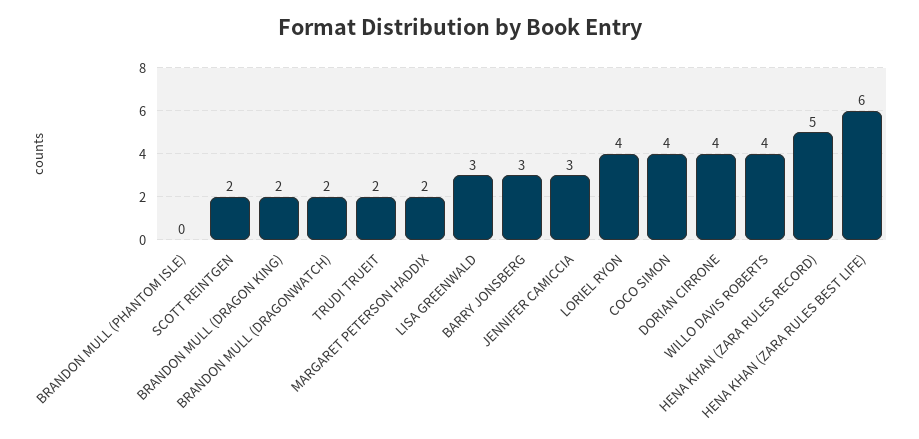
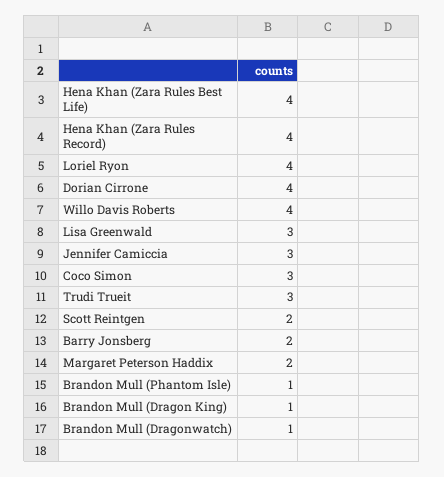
  {
-   "BRANDON MULL (PHANTOM ISLE)": 0,
+   "BRANDON MULL (PHANTOM ISLE)": 1,
    "SCOTT REINTGEN": 2,
-   "BRANDON MULL (DRAGON KING)": 2,
+   "BRANDON MULL (DRAGON KING)": 1,
-   "BRANDON MULL (DRAGONWATCH)": 2,
+   "BRANDON MULL (DRAGONWATCH)": 1,
-   "TRUDI TRUEIT": 2,
+   "TRUDI TRUEIT": 3,
    "MARGARET PETERSON HADDIX": 2,
    "LISA GREENWALD": 3,
-   "BARRY JONSBERG": 3,
+   "BARRY JONSBERG": 2,
    "JENNIFER CAMICCIA": 3,
    "LORIEL RYON": 4,
-   "COCO SIMON": 4,
+   "COCO SIMON": 3,
    "DORIAN CIRRONE": 4,
    "WILLO DAVIS ROBERTS": 4,
-   "HENA KHAN (ZARA RULES RECORD)": 5,
+   "HENA KHAN (ZARA RULES RECORD)": 4,
-   "HENA KHAN (ZARA RULES BEST LIFE)": 6
+   "HENA KHAN (ZARA RULES BEST LIFE)": 4
  }

